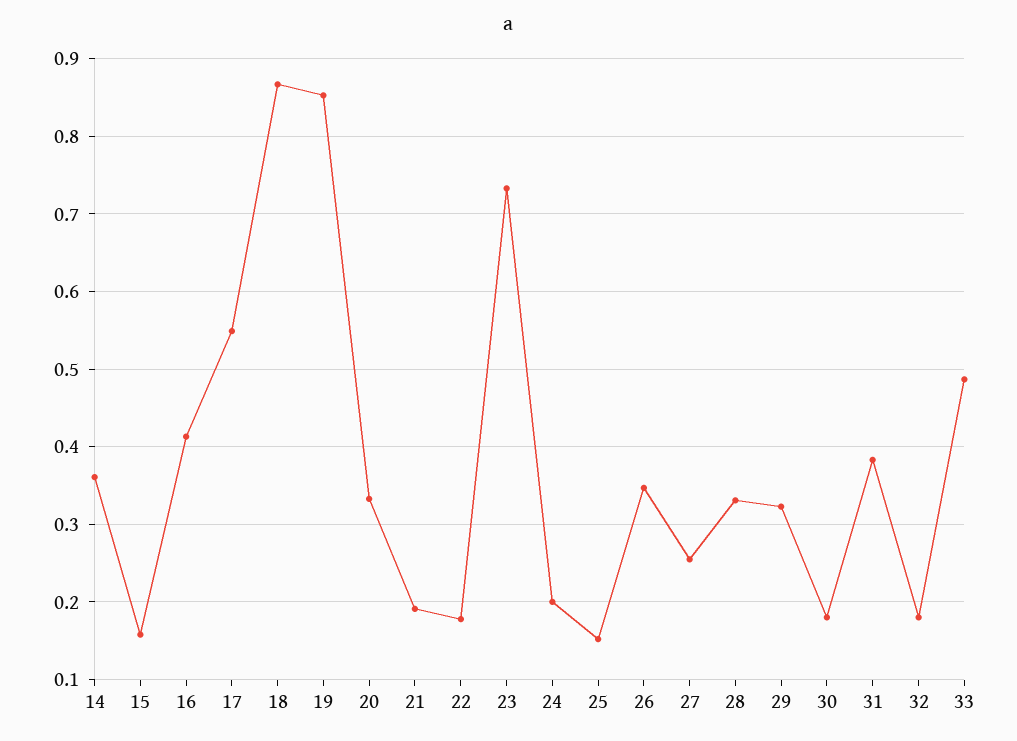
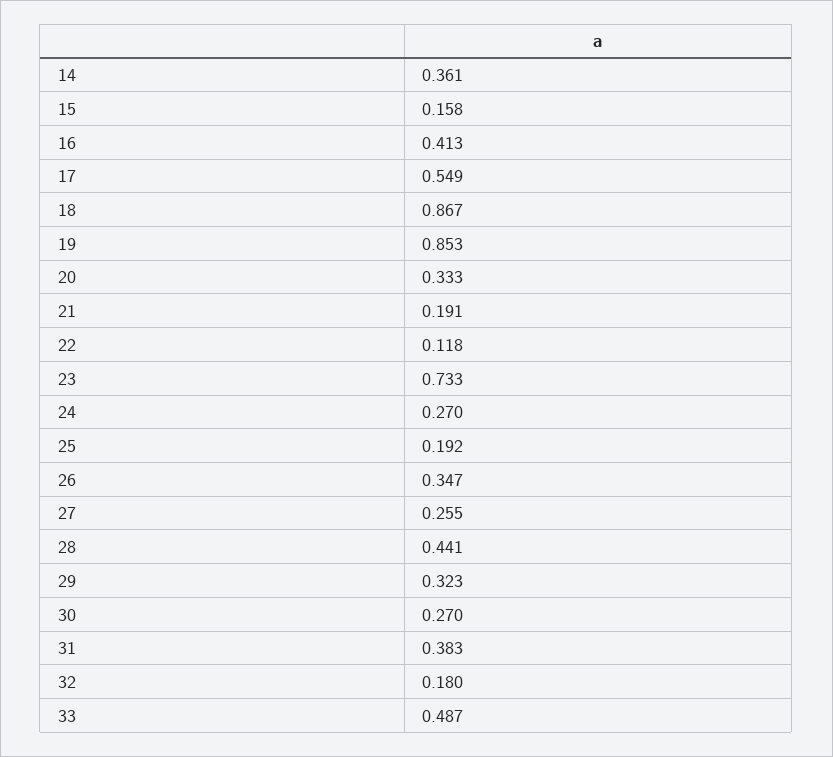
  {
    "14": 0.361,
    "15": 0.158,
    "16": 0.413,
    "17": 0.549,
    "18": 0.867,
    "19": 0.853,
    "20": 0.333,
    "21": 0.191,
-   "22": 0.18,
+   "22": 0.118,
    "23": 0.733,
-   "24": 0.2,
+   "24": 0.27,
-   "25": 0.15,
+   "25": 0.192,
    "26": 0.347,
    "27": 0.255,
-   "28": 0.33,
+   "28": 0.441,
    "29": 0.323,
-   "30": 0.18,
+   "30": 0.27,
    "31": 0.383,
    "32": 0.18,
    "33": 0.487
  }

